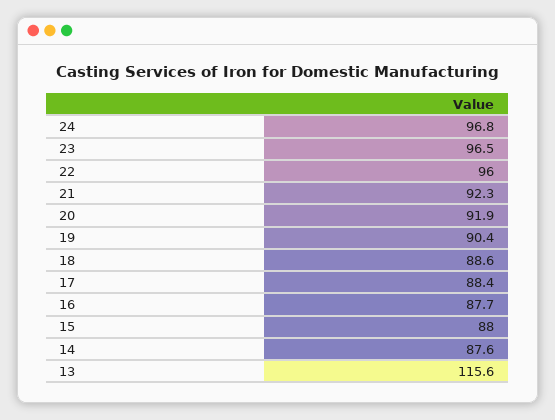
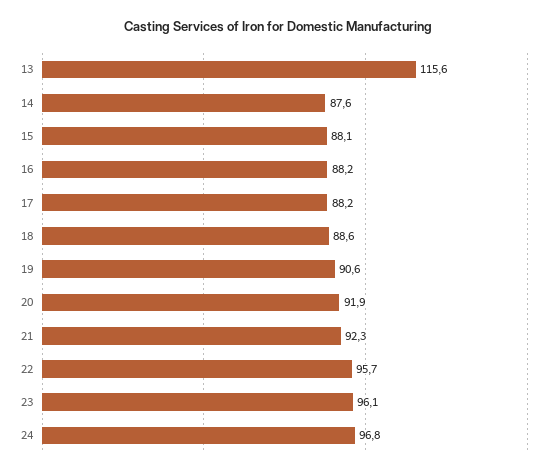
  {
    "24": 96.8,
-   "23": 96.5,
+   "23": 96.1,
-   "22": 96,
+   "22": 95.7,
    "21": 92.3,
    "20": 91.9,
-   "19": 90.4,
+   "19": 90.6,
    "18": 88.6,
-   "17": 88.4,
+   "17": 88.2,
-   "16": 87.7,
+   "16": 88.2,
-   "15": 88,
+   "15": 88.1,
    "14": 87.6,
    "13": 115.6
  }

